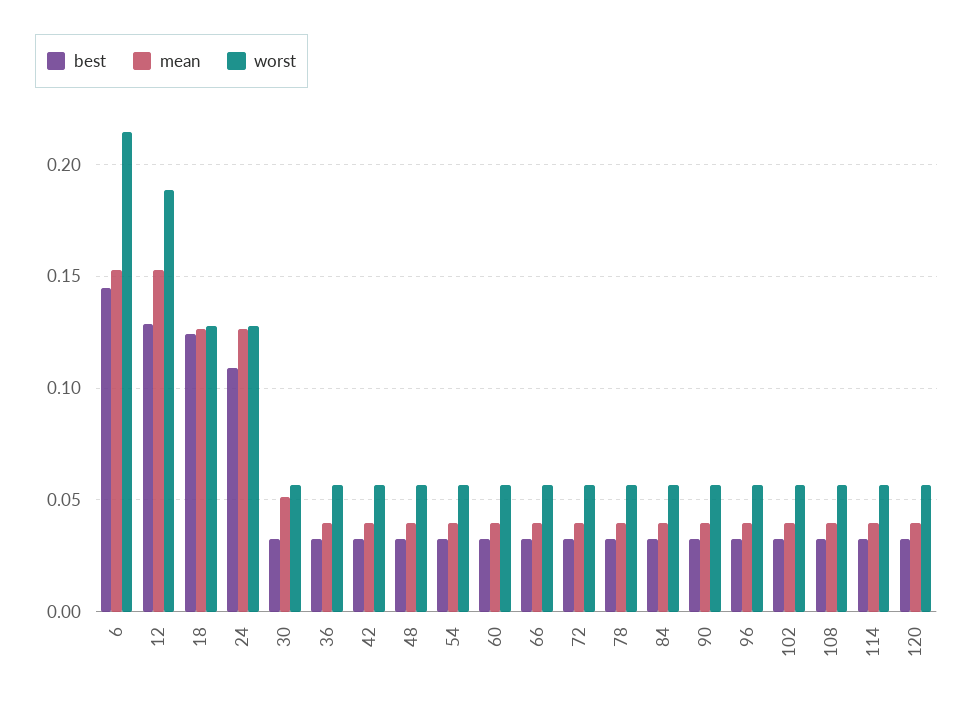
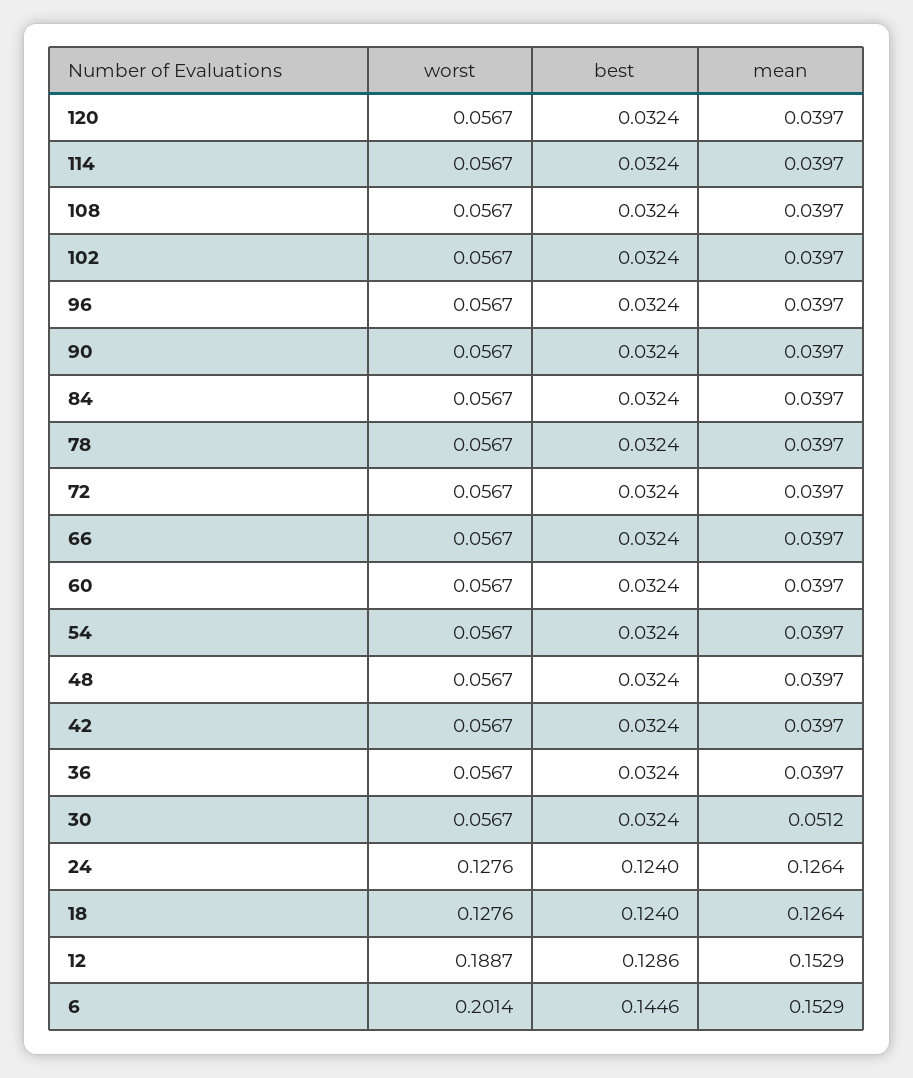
  {
    "best": {
      "6": 0.1446,
      "12": 0.1286,
      "18": 0.124,
-     "24": 0.11,
+     "24": 0.124,
      "30": 0.0324,
      "36": 0.0324,
      "42": 0.0324,
      "48": 0.0324,
      "54": 0.0324,
      "60": 0.0324,
      "66": 0.0324,
      "72": 0.0324,
      "78": 0.0324,
      "84": 0.0324,
      "90": 0.0324,
      "96": 0.0324,
      "102": 0.0324,
      "108": 0.0324,
      "114": 0.0324,
      "120": 0.0324
    },
    "mean": {
      "6": 0.1529,
      "12": 0.1529,
      "18": 0.1264,
      "24": 0.1264,
      "30": 0.0512,
      "36": 0.0397,
      "42": 0.0397,
      "48": 0.0397,
      "54": 0.0397,
      "60": 0.0397,
      "66": 0.0397,
      "72": 0.0397,
      "78": 0.0397,
      "84": 0.0397,
      "90": 0.0397,
      "96": 0.0397,
      "102": 0.0397,
      "108": 0.0397,
      "114": 0.0397,
      "120": 0.0397
    },
    "worst": {
-     "6": 0.215,
+     "6": 0.2014,
      "12": 0.1887,
      "18": 0.1276,
      "24": 0.1276,
      "30": 0.0567,
      "36": 0.0567,
      "42": 0.0567,
      "48": 0.0567,
      "54": 0.0567,
      "60": 0.0567,
      "66": 0.0567,
      "72": 0.0567,
      "78": 0.0567,
      "84": 0.0567,
      "90": 0.0567,
      "96": 0.0567,
      "102": 0.0567,
      "108": 0.0567,
      "114": 0.0567,
      "120": 0.0567
    }
  }

